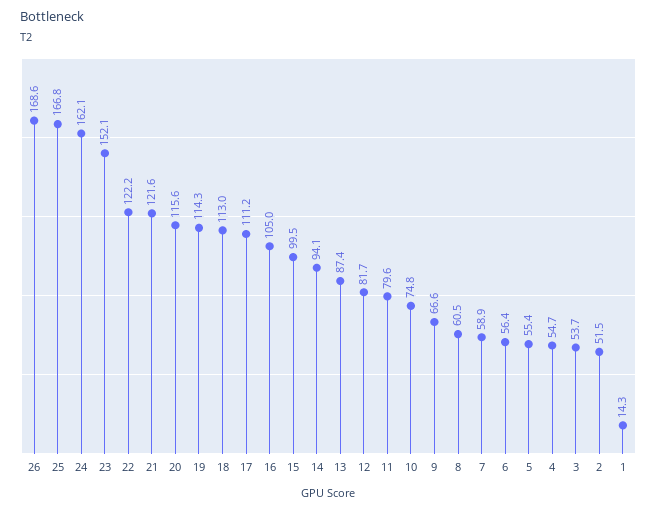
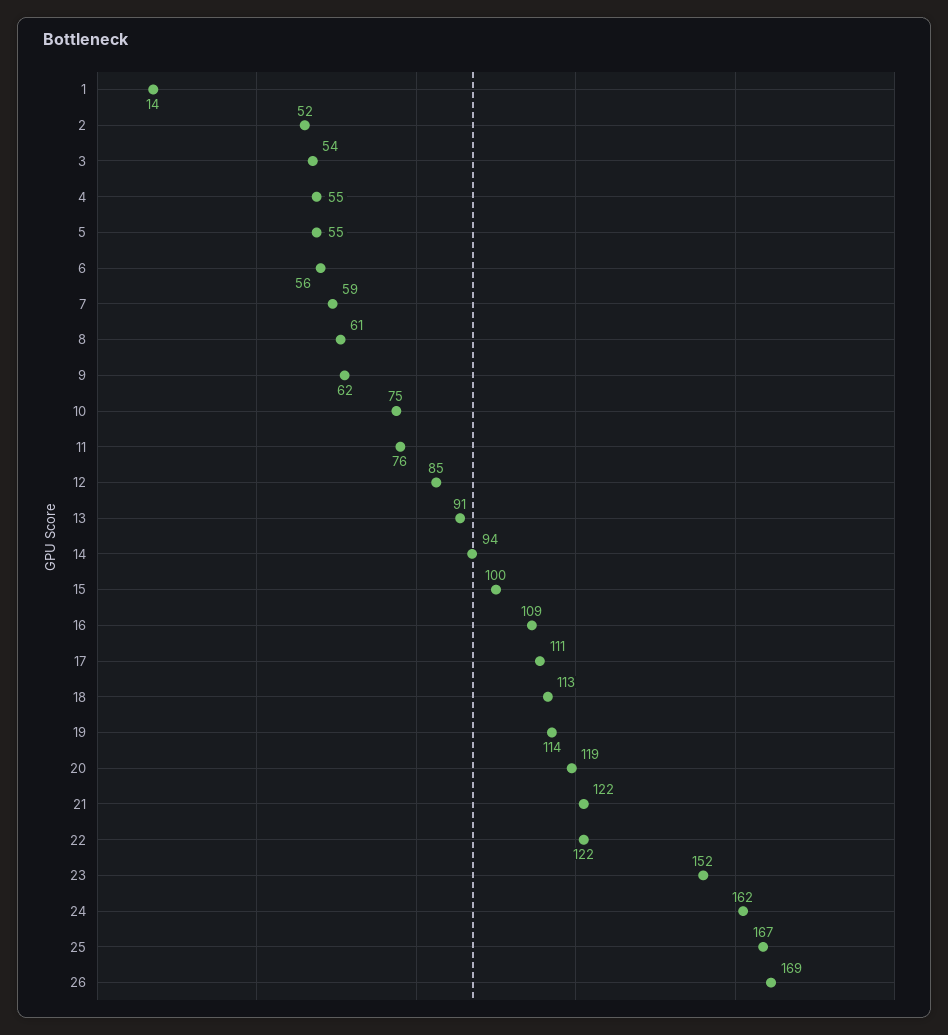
  {
    "26": 168.6,
    "25": 166.8,
    "24": 162.1,
    "23": 152.1,
    "22": 122.2,
    "21": 121.6,
-   "20": 115.6,
+   "20": 119,
    "19": 114.3,
    "18": 113,
    "17": 111.2,
-   "16": 105,
+   "16": 109,
    "15": 99.5,
    "14": 94.1,
-   "13": 87.4,
+   "13": 91,
-   "12": 81.7,
+   "12": 85,
-   "11": 79.6,
+   "11": 76,
    "10": 74.8,
-   "9": 66.6,
+   "9": 62,
    "8": 60.5,
    "7": 58.9,
    "6": 56.4,
    "5": 55.4,
    "4": 54.7,
    "3": 53.7,
    "2": 51.5,
    "1": 14.3
  }

